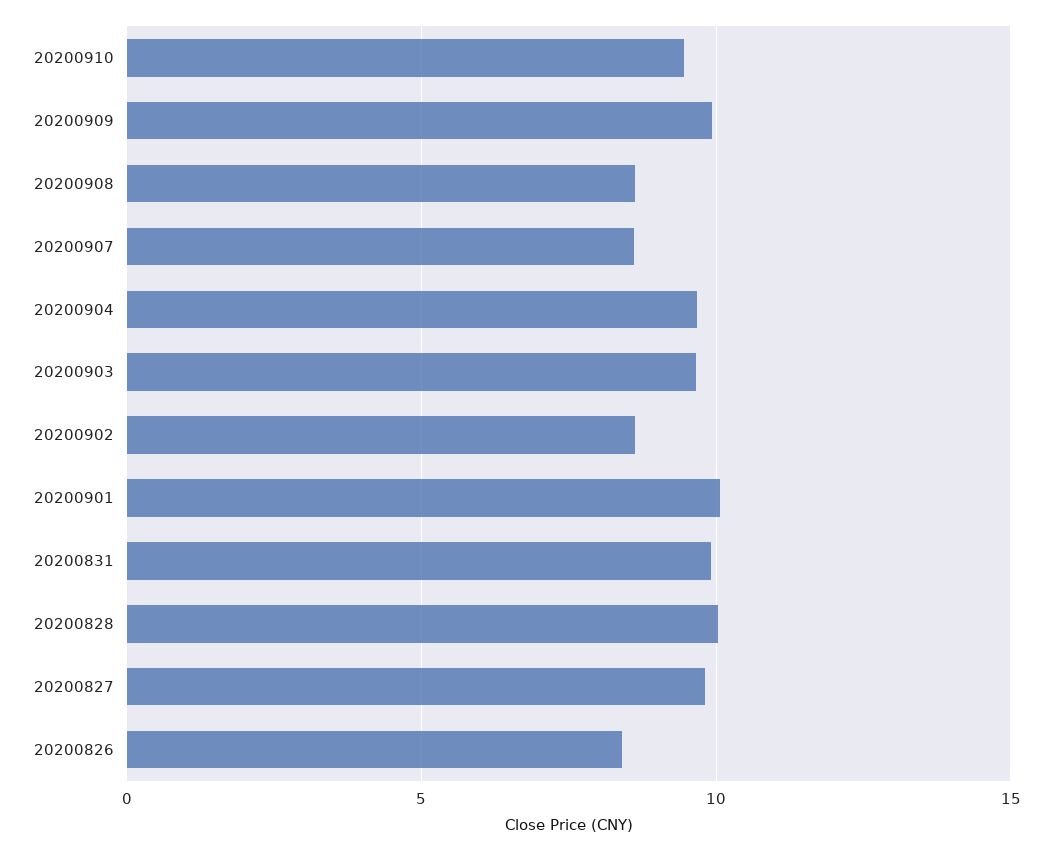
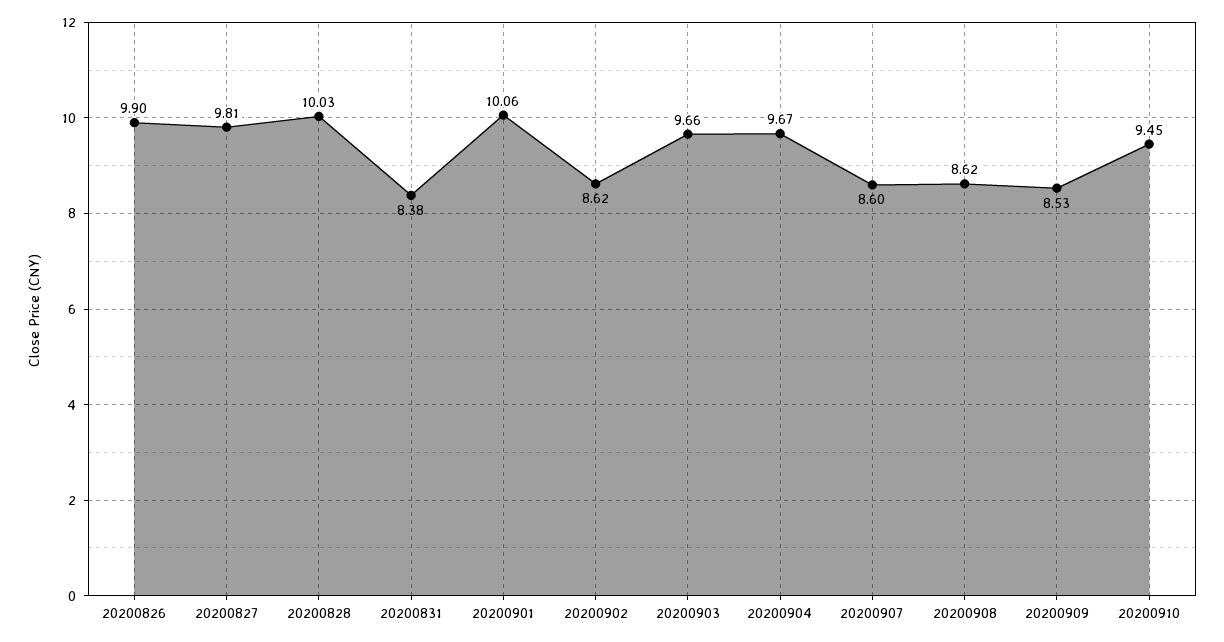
  {
    "20200910": 9.45,
-   "20200909": 10,
+   "20200909": 8.53,
    "20200908": 8.62,
    "20200907": 8.6,
    "20200904": 9.67,
    "20200903": 9.66,
    "20200902": 8.62,
    "20200901": 10.06,
-   "20200831": 10,
+   "20200831": 8.38,
    "20200828": 10.03,
    "20200827": 9.81,
-   "20200826": 8.5
+   "20200826": 9.9
  }

